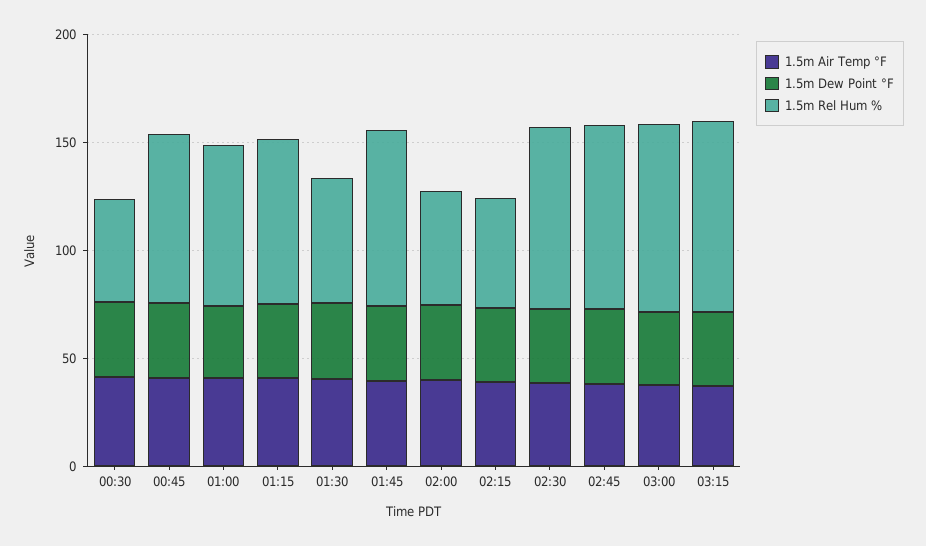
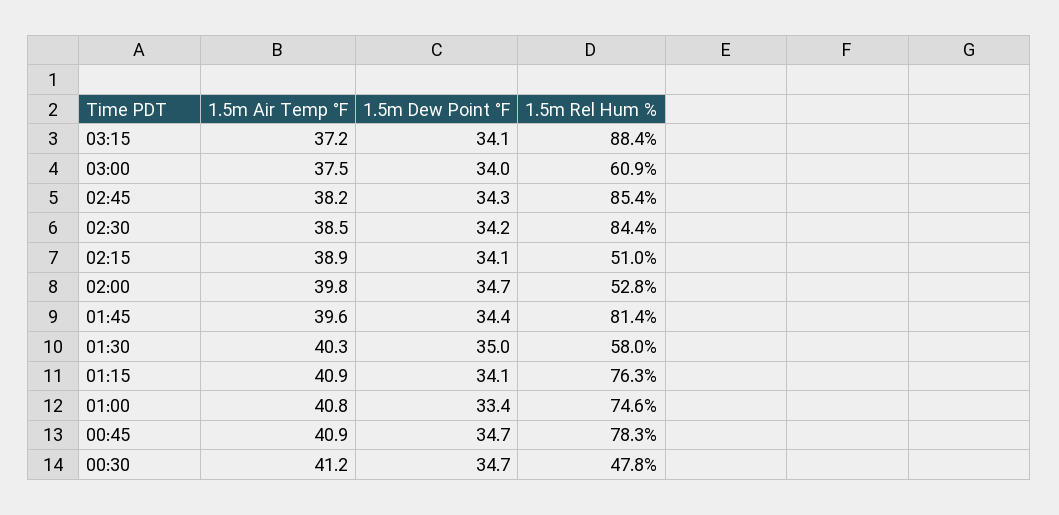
  {
    "1.5m Air Temp °F": {
      "00:30": 41.2,
      "00:45": 40.9,
      "01:00": 40.8,
      "01:15": 40.9,
      "01:30": 40.3,
      "01:45": 39.6,
      "02:00": 39.8,
      "02:15": 38.9,
      "02:30": 38.5,
      "02:45": 38.2,
      "03:00": 37.5,
      "03:15": 37.2
    },
    "1.5m Dew Point °F": {
      "00:30": 34.7,
      "00:45": 34.7,
      "01:00": 33.4,
      "01:15": 34.1,
      "01:30": 35,
      "01:45": 34.4,
      "02:00": 34.7,
      "02:15": 34.1,
      "02:30": 34.2,
      "02:45": 34.3,
      "03:00": 34,
      "03:15": 34.1
    },
    "1.5m Rel Hum %": {
      "00:30": 47.8,
      "00:45": 78.3,
      "01:00": 74.6,
      "01:15": 76.3,
      "01:30": 58,
      "01:45": 81.4,
      "02:00": 52.8,
      "02:15": 51,
      "02:30": 84.4,
      "02:45": 85.4,
-     "03:00": 90,
+     "03:00": 60.9,
      "03:15": 88.4
    }
  }

